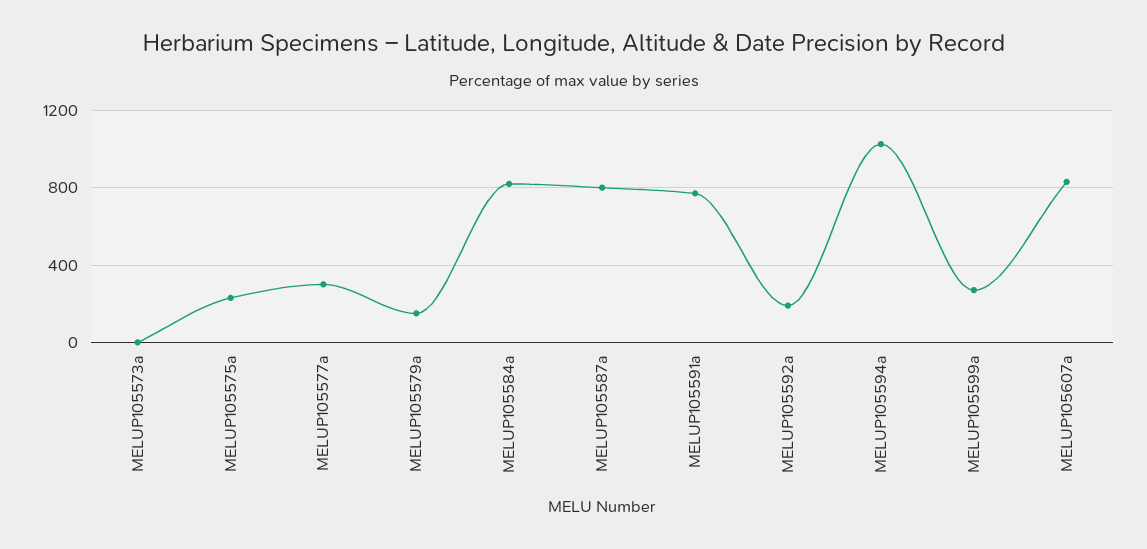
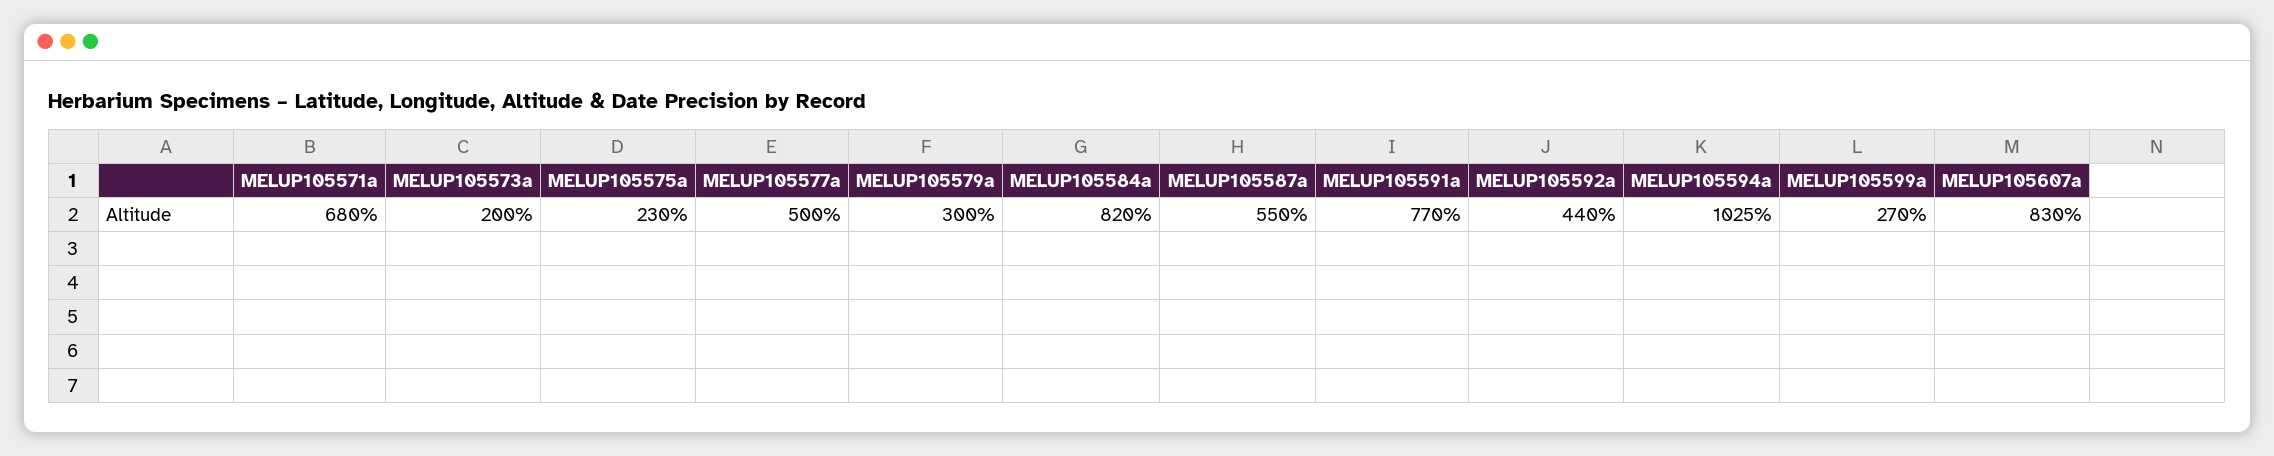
  {
-   "MELUP105573a": 0,
+   "MELUP105573a": 200,
    "MELUP105575a": 230,
-   "MELUP105577a": 300,
+   "MELUP105577a": 500,
-   "MELUP105579a": 150,
+   "MELUP105579a": 300,
    "MELUP105584a": 820,
-   "MELUP105587a": 800,
+   "MELUP105587a": 550,
    "MELUP105591a": 770,
-   "MELUP105592a": 200,
+   "MELUP105592a": 440,
    "MELUP105594a": 1025,
    "MELUP105599a": 270,
-   "MELUP105607a": 830
+   "MELUP105607a": 830,
+   "MELUP105571a": 680
  }

